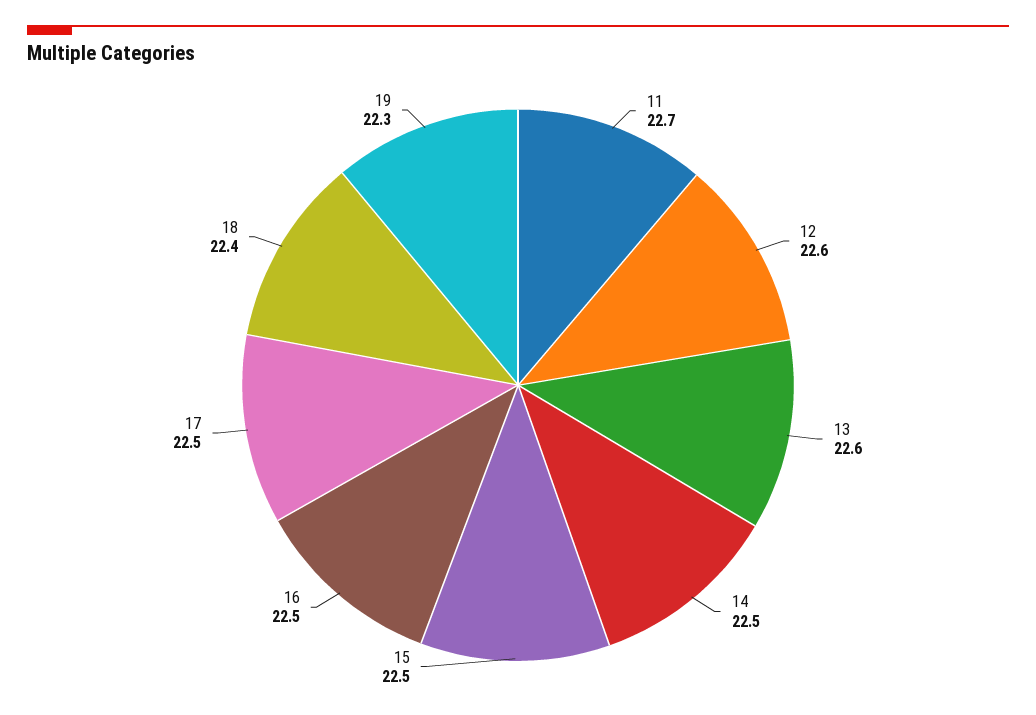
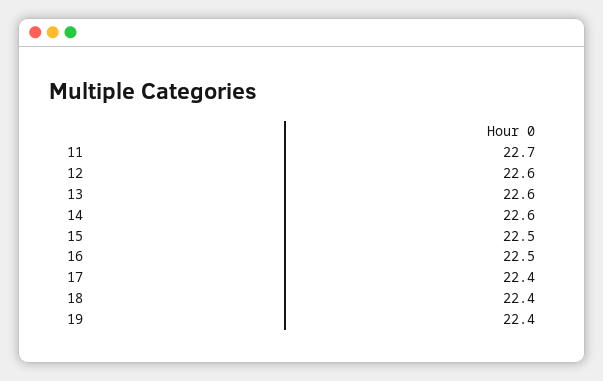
  {
    "11": 22.7,
    "12": 22.6,
    "13": 22.6,
-   "14": 22.5,
+   "14": 22.6,
    "15": 22.5,
    "16": 22.5,
-   "17": 22.5,
+   "17": 22.4,
    "18": 22.4,
-   "19": 22.3
+   "19": 22.4
  }

